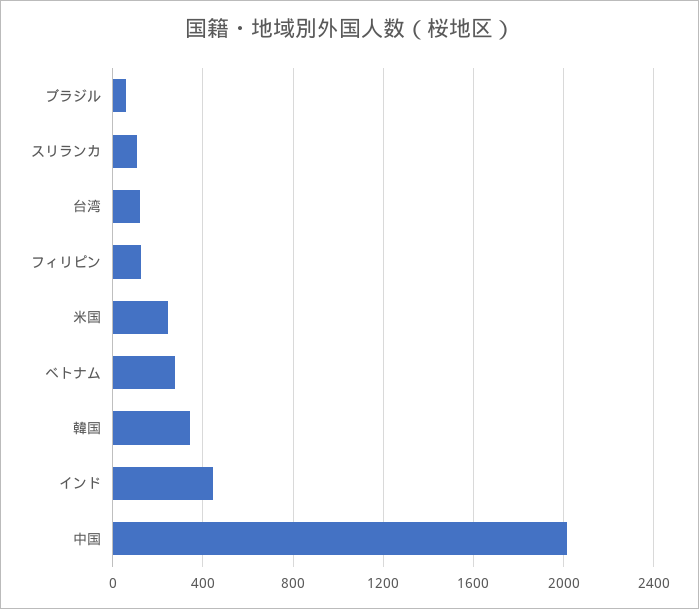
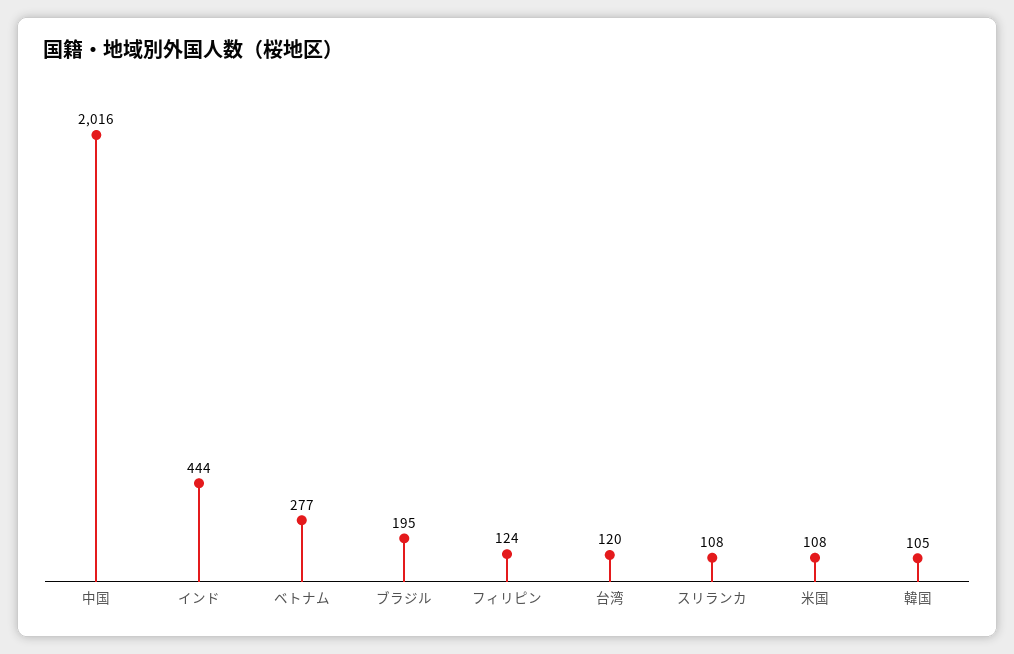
  {
-   "ブラジル": 50,
+   "ブラジル": 195,
    "スリランカ": 108,
    "台湾": 120,
    "フィリピン": 124,
-   "米国": 250,
+   "米国": 108,
    "ベトナム": 277,
-   "韓国": 350,
+   "韓国": 105,
    "インド": 444,
    "中国": 2016
  }

